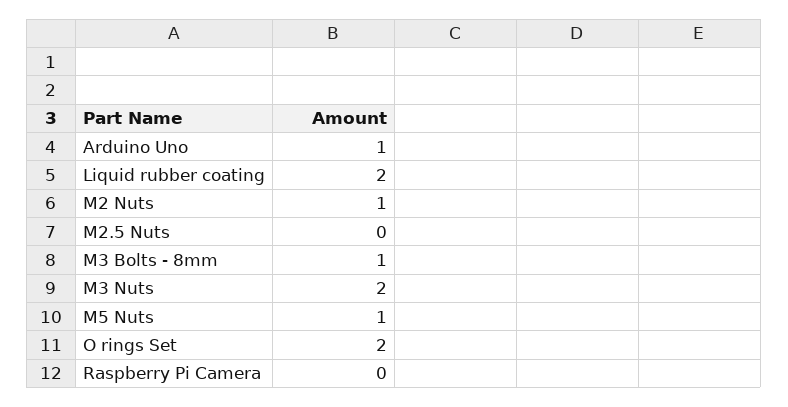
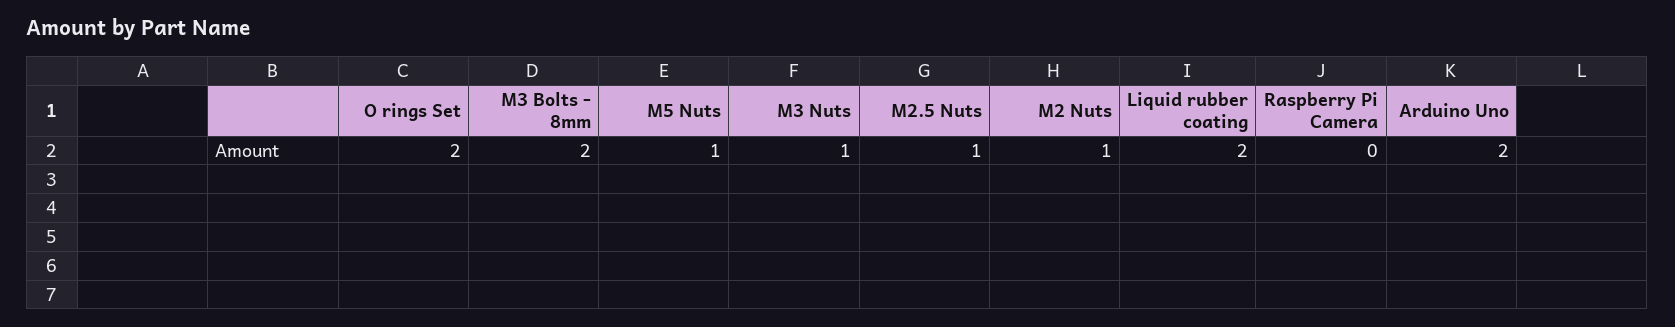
  {
-   "Arduino Uno": 1,
+   "Arduino Uno": 2,
    "Liquid rubber coating": 2,
    "M2 Nuts": 1,
-   "M2.5 Nuts": 0,
+   "M2.5 Nuts": 1,
-   "M3 Bolts - 8mm": 1,
+   "M3 Bolts - 8mm": 2,
-   "M3 Nuts": 2,
+   "M3 Nuts": 1,
    "M5 Nuts": 1,
    "O rings Set": 2,
    "Raspberry Pi Camera": 0
  }

